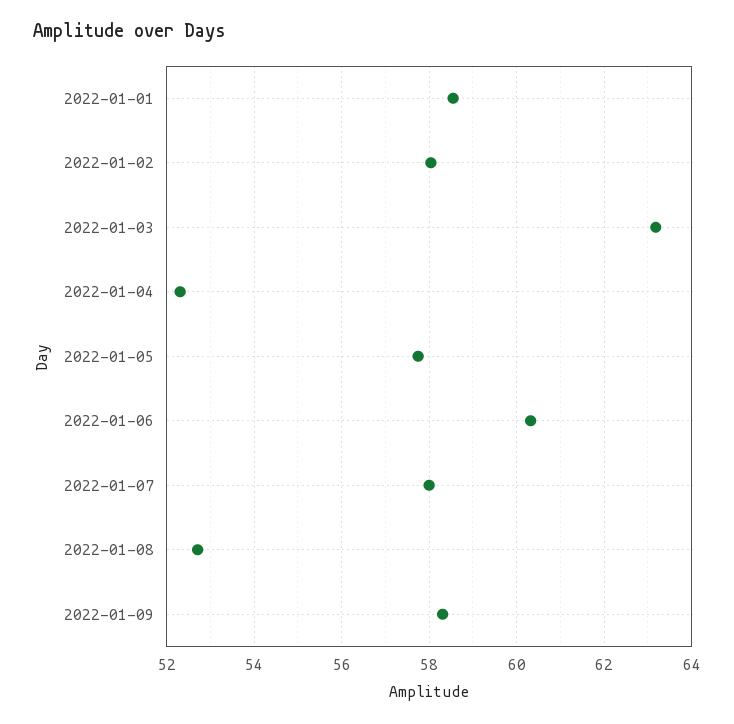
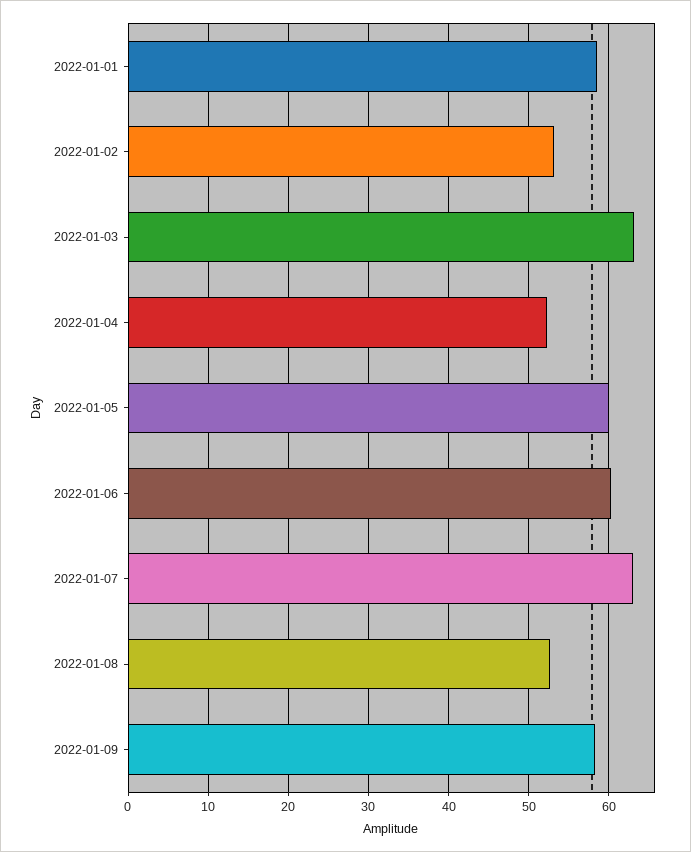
  {
    "2022-01-01": 58.6,
-   "2022-01-02": 58,
+   "2022-01-02": 53,
    "2022-01-03": 63.2,
    "2022-01-04": 52.4,
-   "2022-01-05": 57.8,
+   "2022-01-05": 60,
    "2022-01-06": 60.4,
-   "2022-01-07": 58,
+   "2022-01-07": 63,
    "2022-01-08": 52.8,
    "2022-01-09": 58.4
  }

